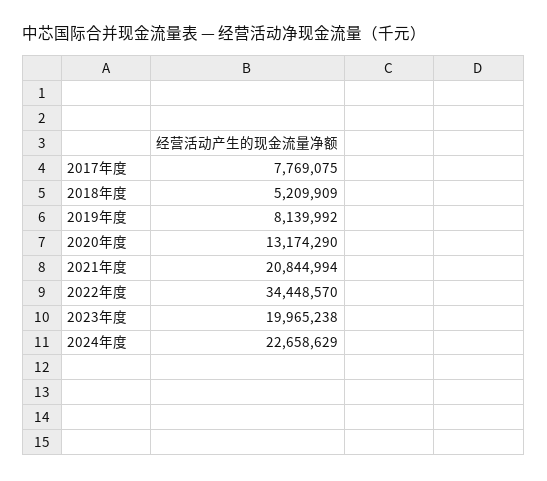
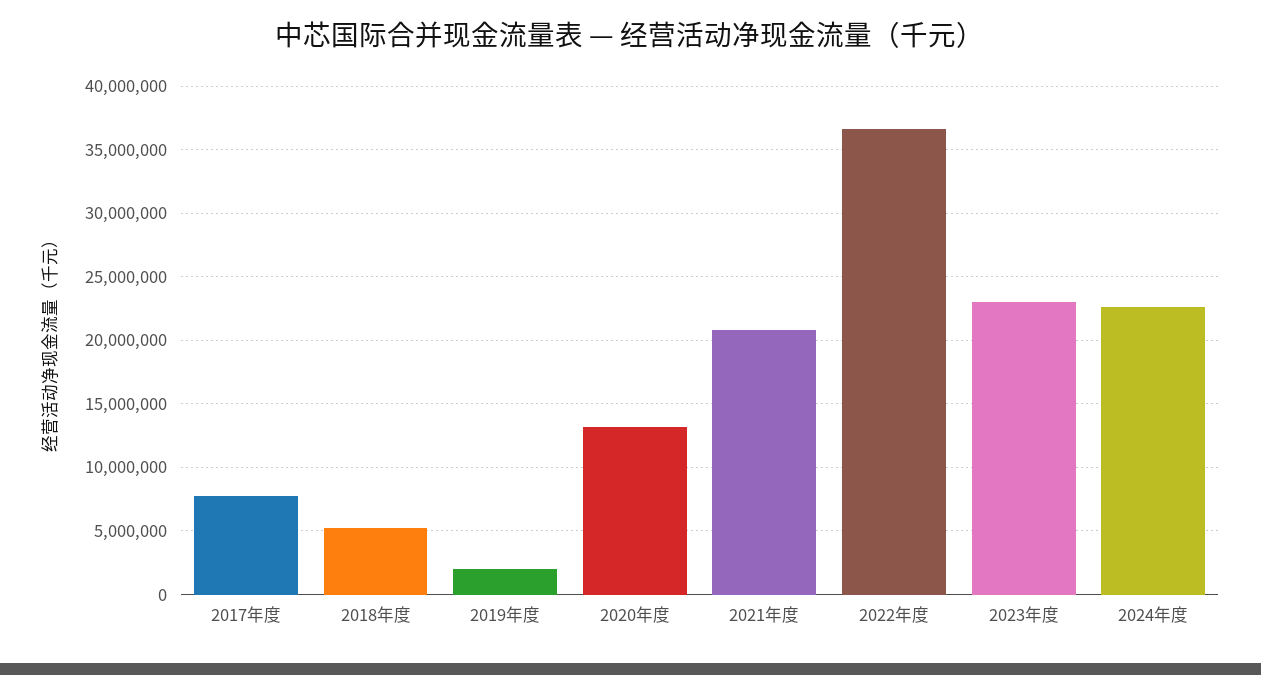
  {
    "2017年度": 7769075,
    "2018年度": 5209909,
-   "2019年度": 8139992,
+   "2019年度": 2000000,
    "2020年度": 13174290,
    "2021年度": 20844994,
-   "2022年度": 34448570,
+   "2022年度": 36500000,
-   "2023年度": 19965238,
+   "2023年度": 23000000,
    "2024年度": 22658629
  }

